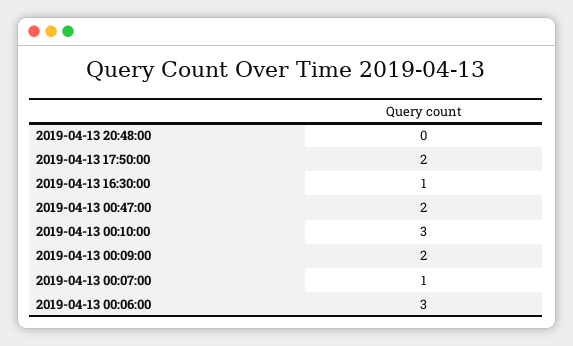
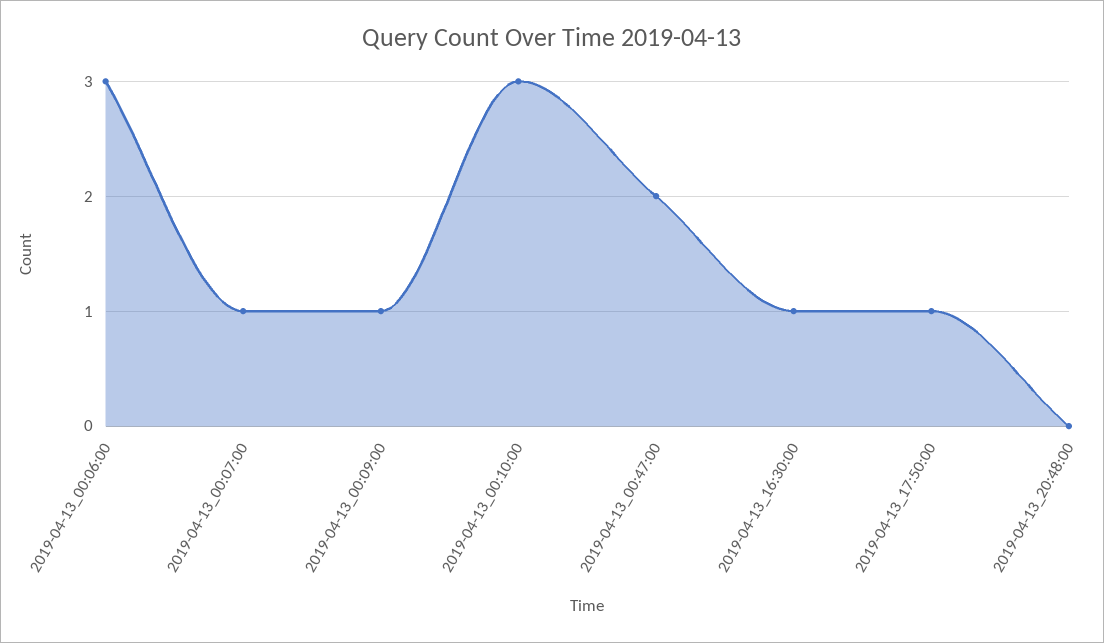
  {
    "2019-04-13 20:48:00": 0,
-   "2019-04-13 17:50:00": 2,
+   "2019-04-13 17:50:00": 1,
    "2019-04-13 16:30:00": 1,
    "2019-04-13 00:47:00": 2,
    "2019-04-13 00:10:00": 3,
-   "2019-04-13 00:09:00": 2,
+   "2019-04-13 00:09:00": 1,
    "2019-04-13 00:07:00": 1,
    "2019-04-13 00:06:00": 3
  }

